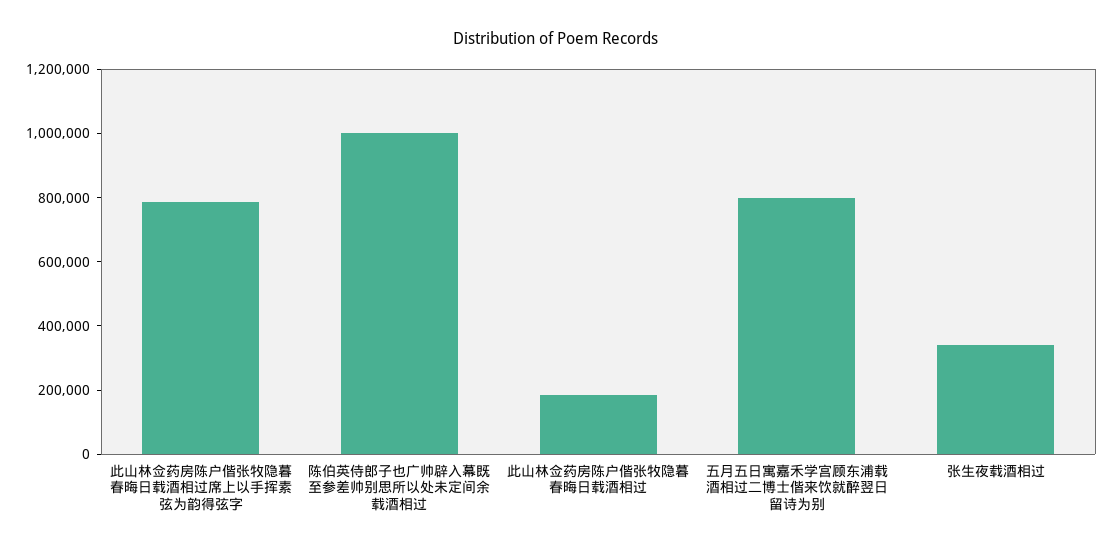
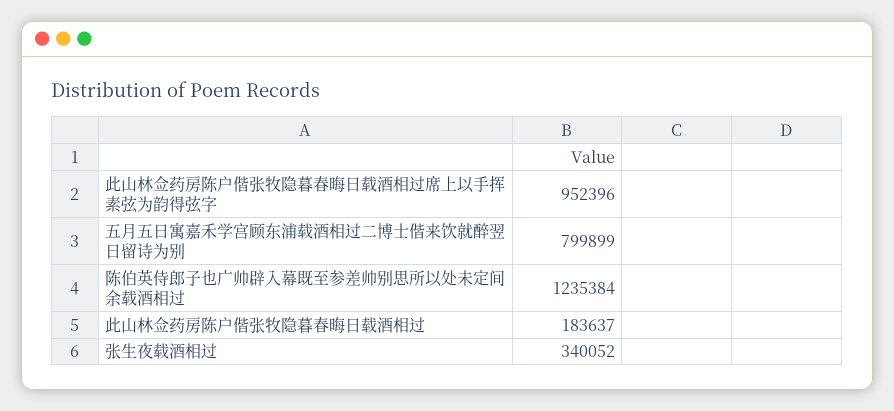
  {
-   "此山林佥药房陈户偕张牧隐暮春晦日载酒相过席上以手挥素弦为韵得弦字": 800000,
+   "此山林佥药房陈户偕张牧隐暮春晦日载酒相过席上以手挥素弦为韵得弦字": 952396,
-   "陈伯英侍郎子也广帅辟入幕既至参差帅别思所以处未定间余载酒相过": 1000000,
+   "陈伯英侍郎子也广帅辟入幕既至参差帅别思所以处未定间余载酒相过": 1235384,
    "此山林佥药房陈户偕张牧隐暮春晦日载酒相过": 183637,
    "五月五日寓嘉禾学宫顾东浦载酒相过二博士偕来饮就醉翌日留诗为别": 799899,
    "张生夜载酒相过": 340052
  }

